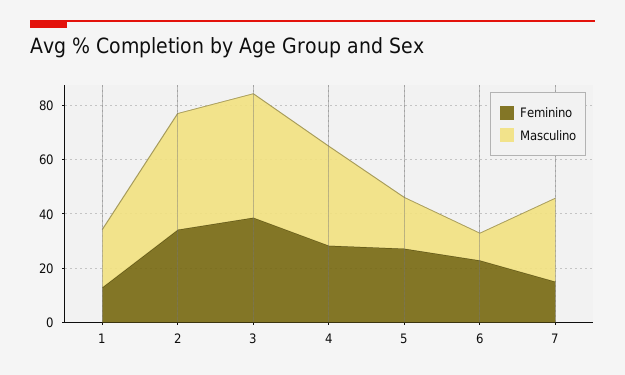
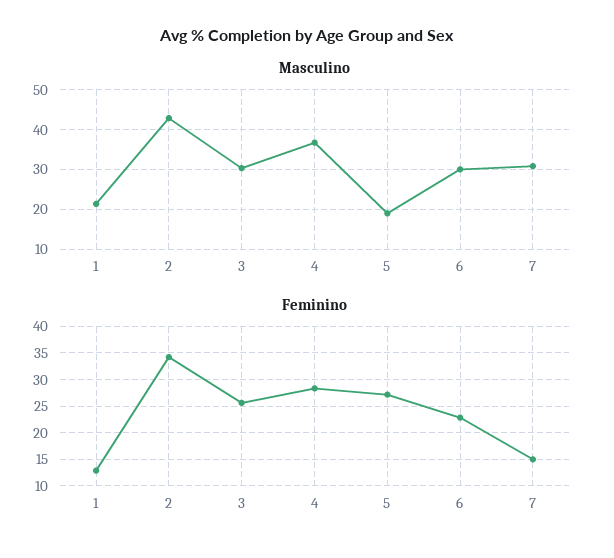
  {
    "Feminino": {
      "1": 12.5,
      "2": 35,
-     "3": 40,
+     "3": 25,
      "4": 27.5,
      "5": 27.5,
      "6": 22.5,
      "7": 15
    },
    "Masculino": {
      "1": 22,
      "2": 42,
-     "3": 45,
+     "3": 30,
      "4": 36,
      "5": 18,
-     "6": 10,
+     "6": 30,
      "7": 30
    }
  }

